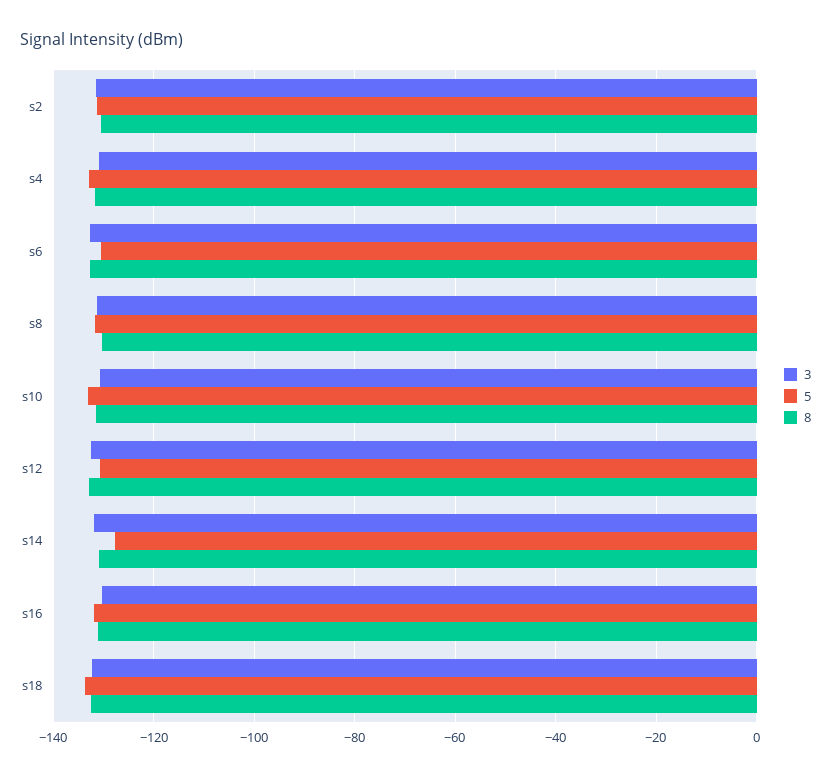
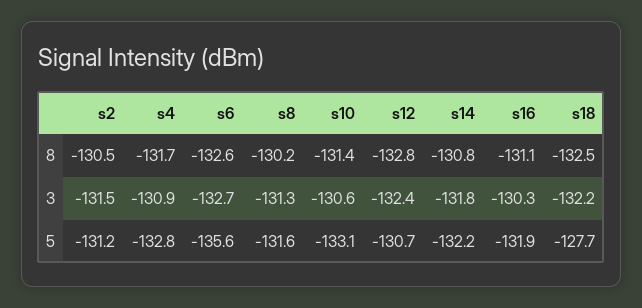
  {
    "3": {
      "s2": -131.5,
      "s4": -130.9,
      "s6": -132.7,
      "s8": -131.3,
      "s10": -130.6,
      "s12": -132.4,
      "s14": -131.8,
      "s16": -130.3,
      "s18": -132.2
    },
    "5": {
      "s2": -131.2,
      "s4": -132.8,
-     "s6": -130,
+     "s6": -135.6,
      "s8": -131.6,
      "s10": -133.1,
      "s12": -130.7,
-     "s14": -128,
+     "s14": -132.2,
      "s16": -131.9,
-     "s18": -134
+     "s18": -127.7
    },
    "8": {
      "s2": -130.5,
      "s4": -131.7,
      "s6": -132.6,
      "s8": -130.2,
      "s10": -131.4,
      "s12": -132.8,
      "s14": -130.8,
      "s16": -131.1,
      "s18": -132.5
    }
  }

